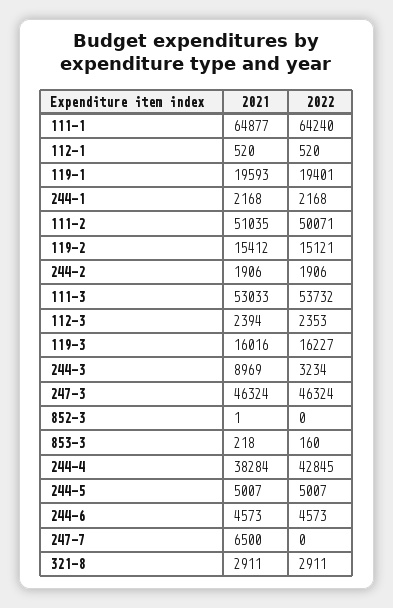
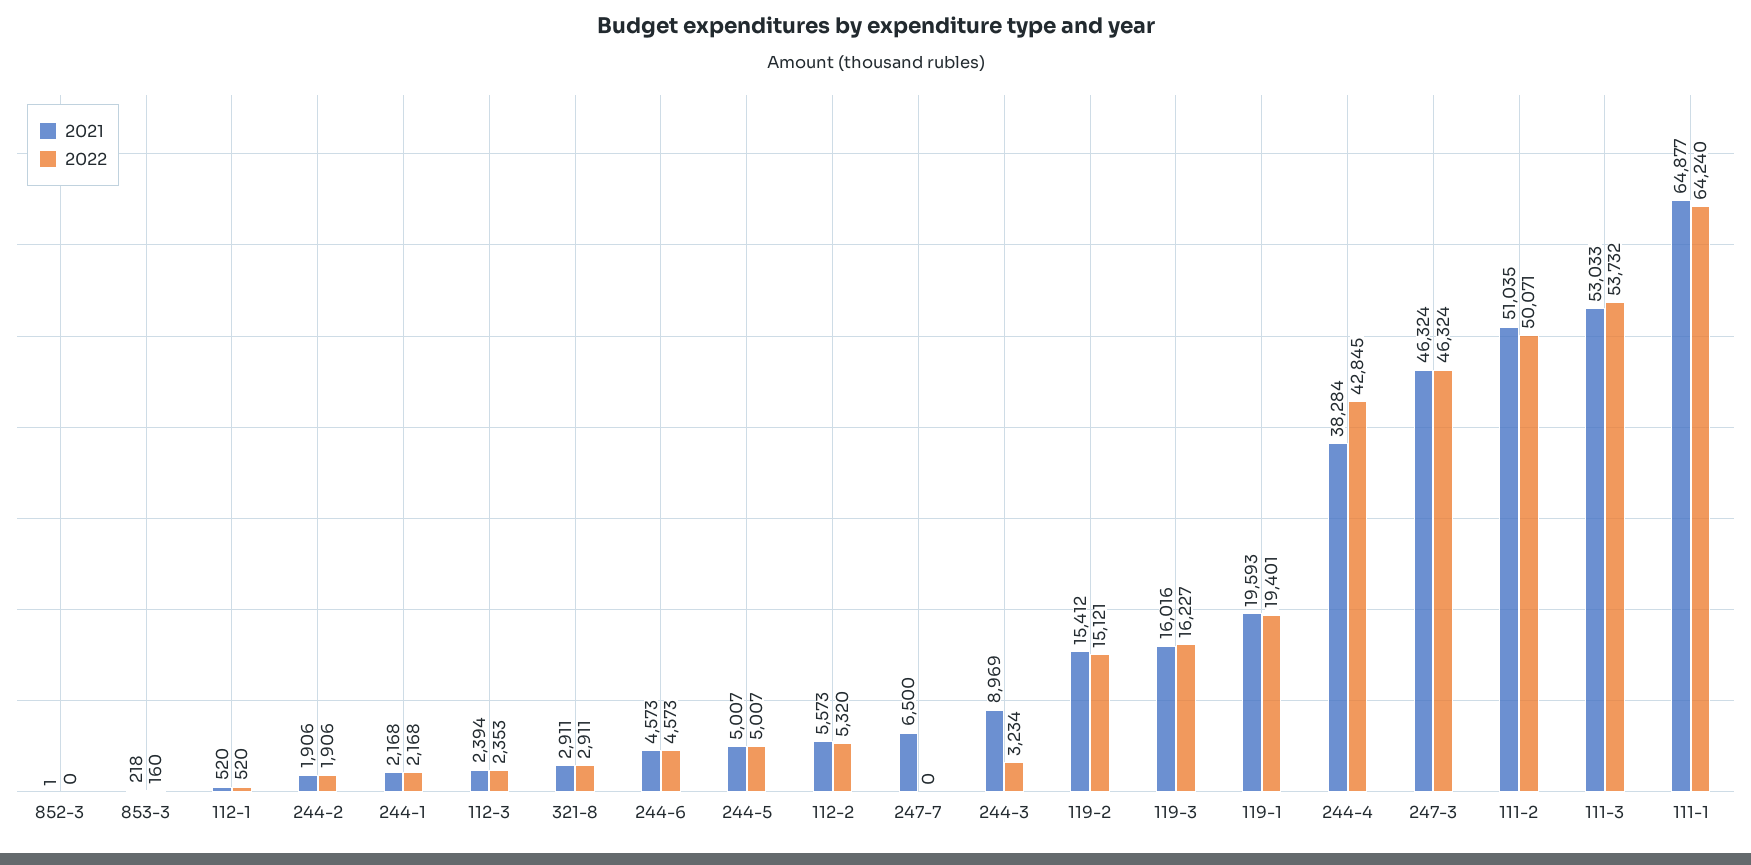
  {
    "2021": {
      "111-1": 64877,
      "112-1": 520,
      "119-1": 19593,
      "244-1": 2168,
      "111-2": 51035,
      "119-2": 15412,
      "244-2": 1906,
      "111-3": 53033,
      "112-3": 2394,
      "119-3": 16016,
      "244-3": 8969,
      "247-3": 46324,
      "852-3": 1,
      "853-3": 218,
      "244-4": 38284,
      "244-5": 5007,
      "244-6": 4573,
      "247-7": 6500,
-     "321-8": 2911
+     "321-8": 2911,
+     "112-2": 5573
    },
    "2022": {
      "111-1": 64240,
      "112-1": 520,
      "119-1": 19401,
      "244-1": 2168,
      "111-2": 50071,
      "119-2": 15121,
      "244-2": 1906,
      "111-3": 53732,
      "112-3": 2353,
      "119-3": 16227,
      "244-3": 3234,
      "247-3": 46324,
      "852-3": 0,
      "853-3": 160,
      "244-4": 42845,
      "244-5": 5007,
      "244-6": 4573,
      "247-7": 0,
-     "321-8": 2911
+     "321-8": 2911,
+     "112-2": 5320
    }
  }

